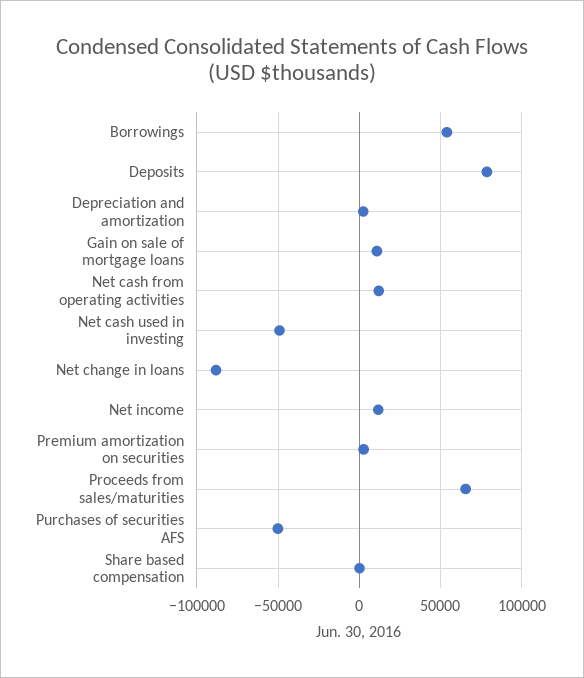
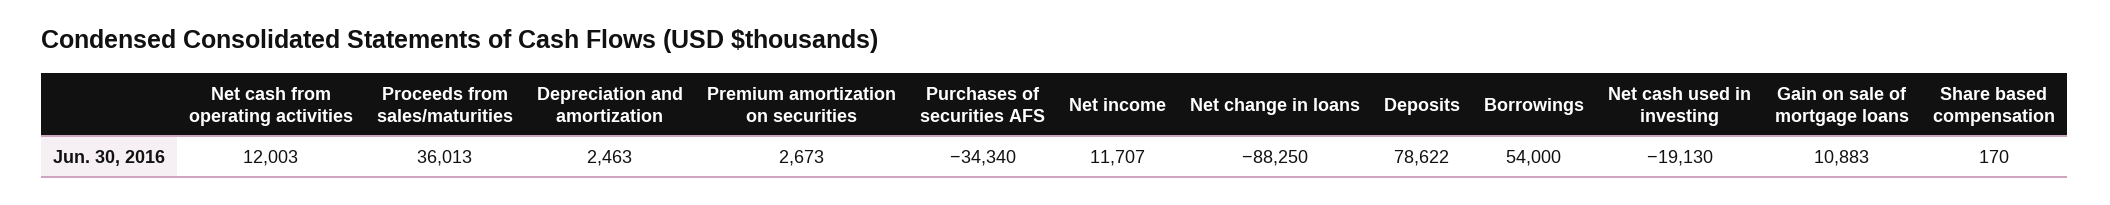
  {
    "Borrowings": 54000,
    "Deposits": 78622,
    "Depreciation and amortization": 2463,
    "Gain on sale of mortgage loans": 10883,
    "Net cash from operating activities": 12003,
-   "Net cash used in investing": -50000,
+   "Net cash used in investing": -19130,
    "Net change in loans": -88250,
    "Net income": 11707,
    "Premium amortization on securities": 2673,
-   "Proceeds from sales/maturities": 65000,
+   "Proceeds from sales/maturities": 36013,
-   "Purchases of securities AFS": -50000,
+   "Purchases of securities AFS": -34340,
    "Share based compensation": 170
  }

